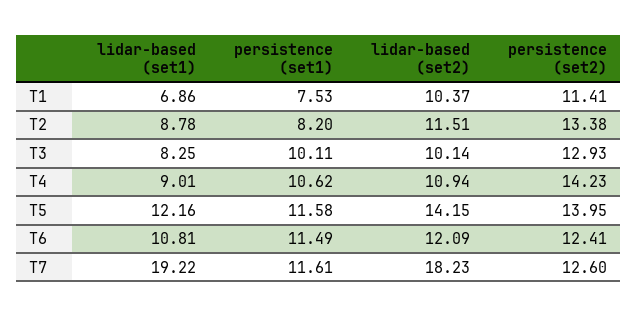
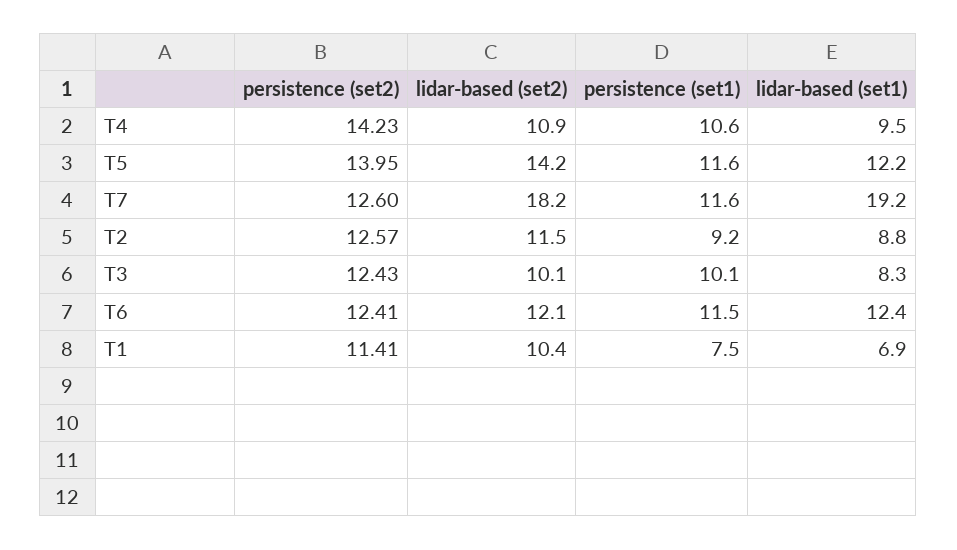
  {
    "lidar-based (set1)": {
      "T1": 6.86,
      "T2": 8.78,
      "T3": 8.25,
-     "T4": 9.01,
+     "T4": 9.5,
      "T5": 12.16,
-     "T6": 10.81,
+     "T6": 12.4,
      "T7": 19.22
    },
    "persistence (set1)": {
      "T1": 7.53,
-     "T2": 8.2,
+     "T2": 9.2,
      "T3": 10.11,
      "T4": 10.62,
      "T5": 11.58,
      "T6": 11.49,
      "T7": 11.61
    },
    "lidar-based (set2)": {
      "T1": 10.37,
      "T2": 11.51,
      "T3": 10.14,
      "T4": 10.94,
      "T5": 14.15,
      "T6": 12.09,
      "T7": 18.23
    },
    "persistence (set2)": {
      "T1": 11.41,
-     "T2": 13.38,
+     "T2": 12.57,
-     "T3": 12.93,
+     "T3": 12.43,
      "T4": 14.23,
      "T5": 13.95,
      "T6": 12.41,
      "T7": 12.6
    }
  }

